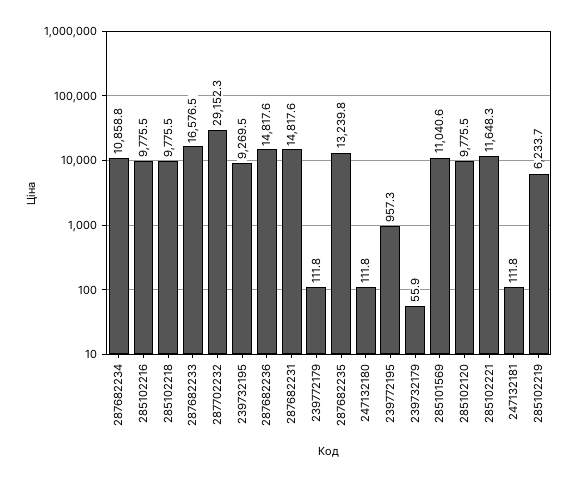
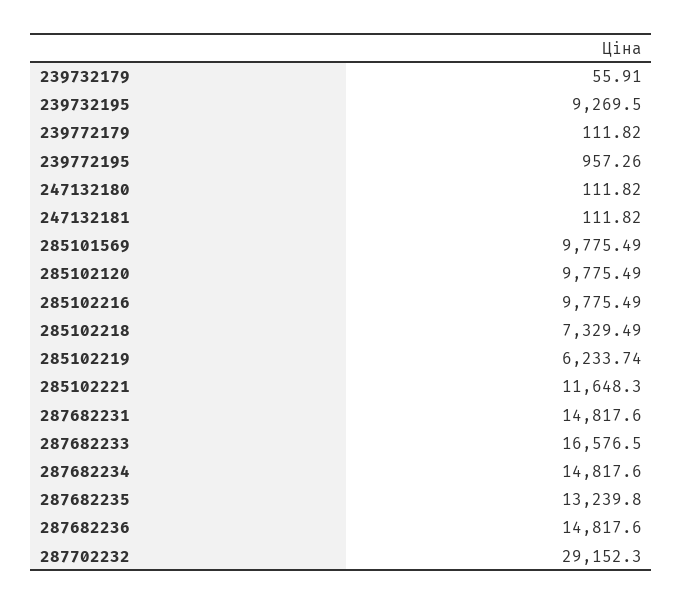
  {
-   "287682234": 10858.8,
+   "287682234": 14817.6,
    "285102216": 9775.49,
-   "285102218": 9775.5,
+   "285102218": 7329.49,
    "287682233": 16576.5,
    "287702232": 29152.3,
    "239732195": 9269.5,
    "287682236": 14817.6,
    "287682231": 14817.6,
    "239772179": 111.82,
    "287682235": 13239.8,
    "247132180": 111.82,
    "239772195": 957.26,
    "239732179": 55.91,
-   "285101569": 11040.6,
+   "285101569": 9775.49,
    "285102120": 9775.49,
    "285102221": 11648.3,
    "247132181": 111.82,
    "285102219": 6233.74
  }

